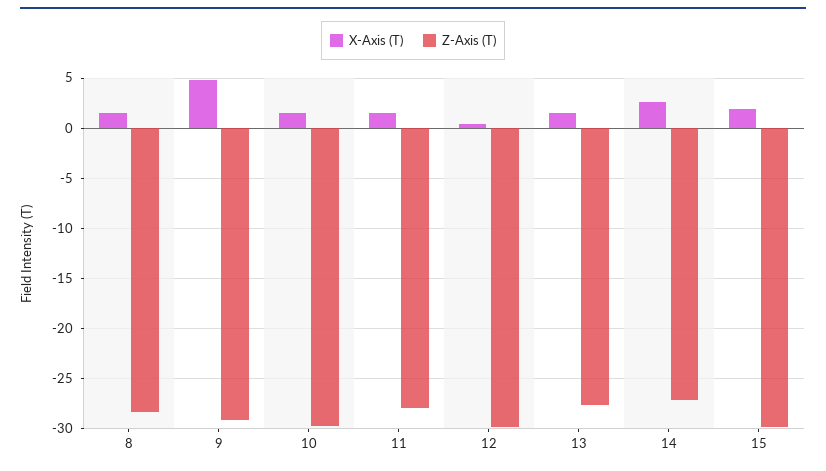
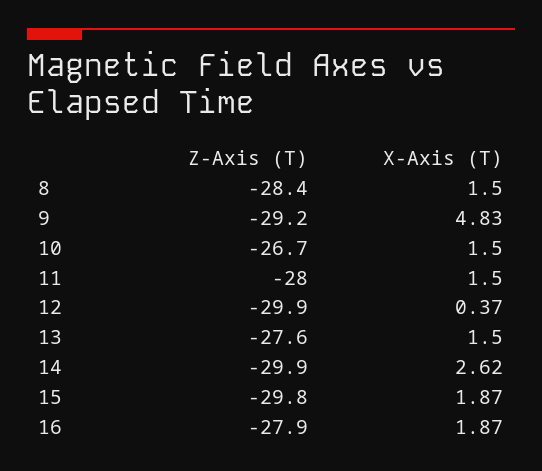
  {
    "X-Axis (T)": {
      "8": 1.5,
      "9": 4.83,
      "10": 1.5,
      "11": 1.5,
      "12": 0.37,
      "13": 1.5,
      "14": 2.62,
-     "15": 1.87
+     "15": 1.87,
+     "16": 1.87
    },
    "Z-Axis (T)": {
      "8": -28.4,
      "9": -29.2,
-     "10": -30,
+     "10": -26.7,
      "11": -28,
      "12": -29.9,
      "13": -27.6,
-     "14": -27,
+     "14": -29.9,
-     "15": -29.8
+     "15": -29.8,
+     "16": -27.9
    }
  }

